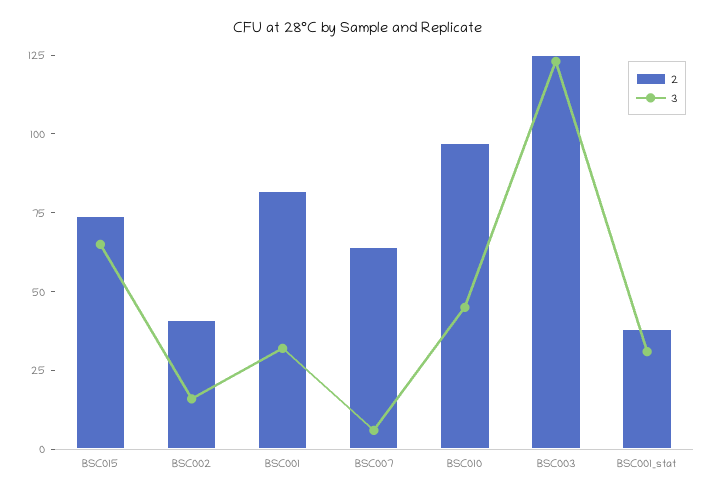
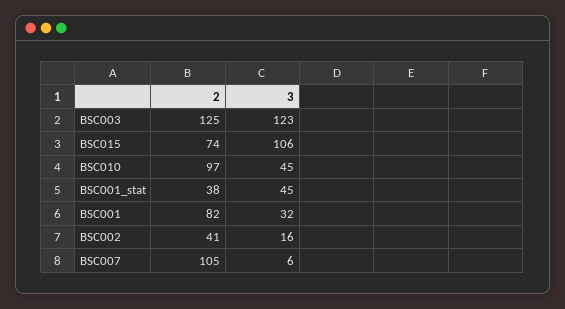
  {
    "2": {
      "BSC015": 74,
      "BSC002": 41,
      "BSC001": 82,
-     "BSC007": 65,
+     "BSC007": 105,
      "BSC010": 97,
      "BSC003": 125,
      "BSC001_stat": 38
    },
    "3": {
-     "BSC015": 65,
+     "BSC015": 106,
      "BSC002": 16,
      "BSC001": 32,
      "BSC007": 6,
      "BSC010": 45,
      "BSC003": 123,
-     "BSC001_stat": 30
+     "BSC001_stat": 45
    }
  }

